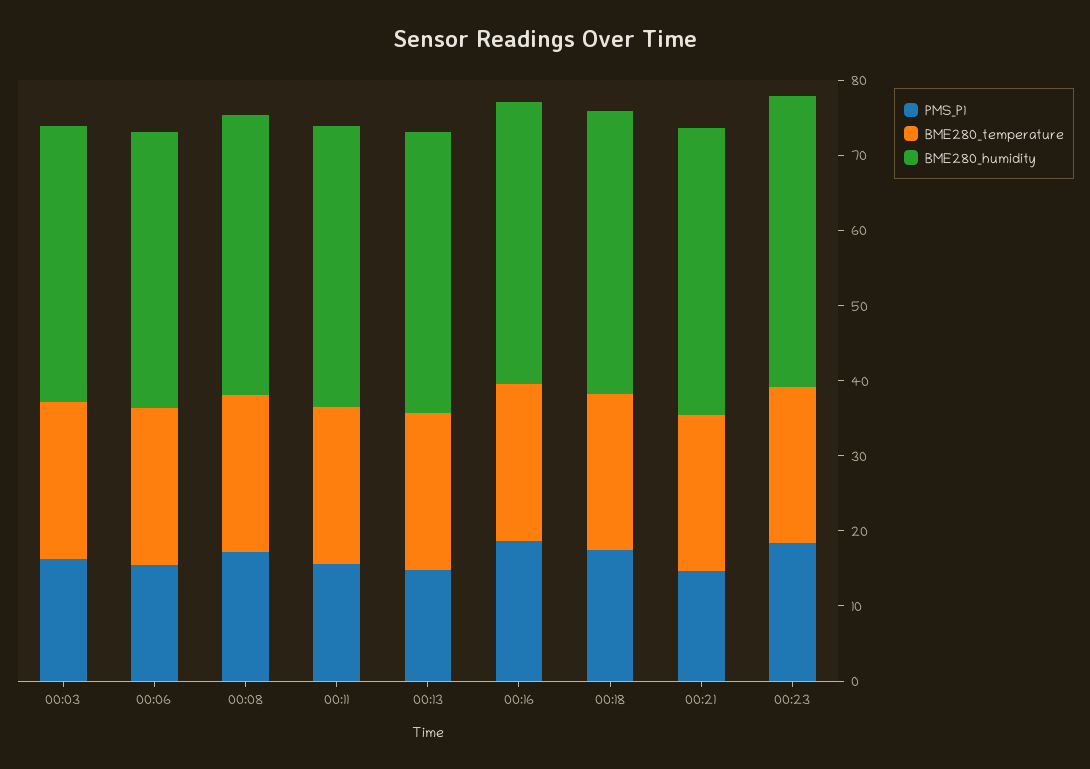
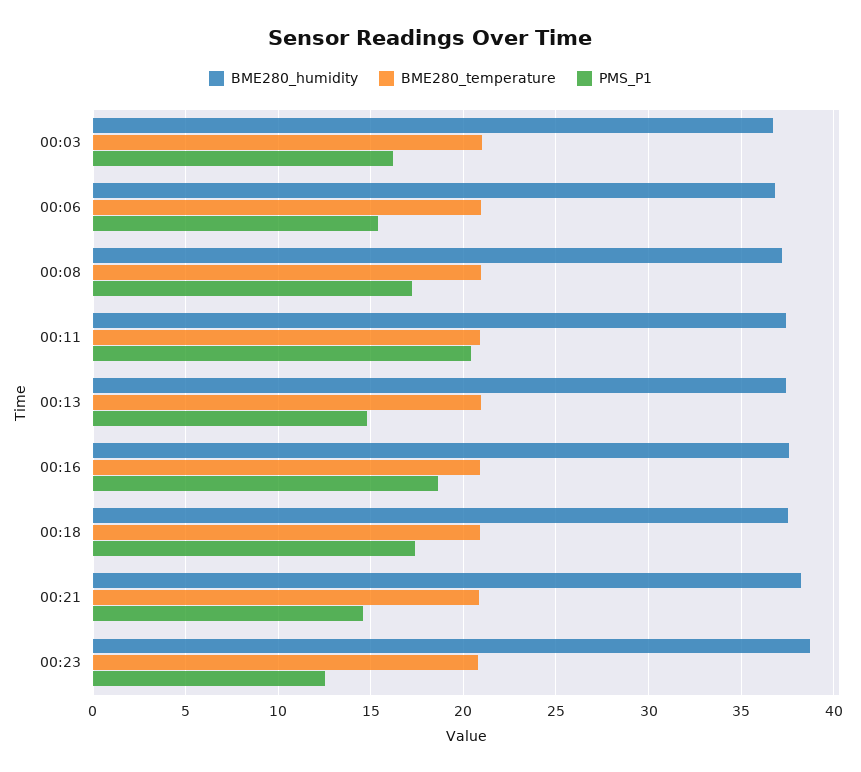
  {
    "PMS_P1": {
      "00:03": 16,
      "00:06": 15.5,
      "00:08": 17,
-     "00:11": 16,
+     "00:11": 20.5,
      "00:13": 15,
      "00:16": 18.5,
      "00:18": 17.5,
      "00:21": 14.5,
-     "00:23": 18
+     "00:23": 12.5
    },
    "BME280_temperature": {
      "00:03": 21,
      "00:06": 21,
      "00:08": 21,
      "00:11": 21,
      "00:13": 21,
      "00:16": 21,
      "00:18": 21,
      "00:21": 21,
      "00:23": 21
    },
    "BME280_humidity": {
      "00:03": 36.5,
      "00:06": 37,
      "00:08": 37,
      "00:11": 37.5,
      "00:13": 37.5,
      "00:16": 37.5,
      "00:18": 37.5,
      "00:21": 38,
      "00:23": 38.5
    }
  }

